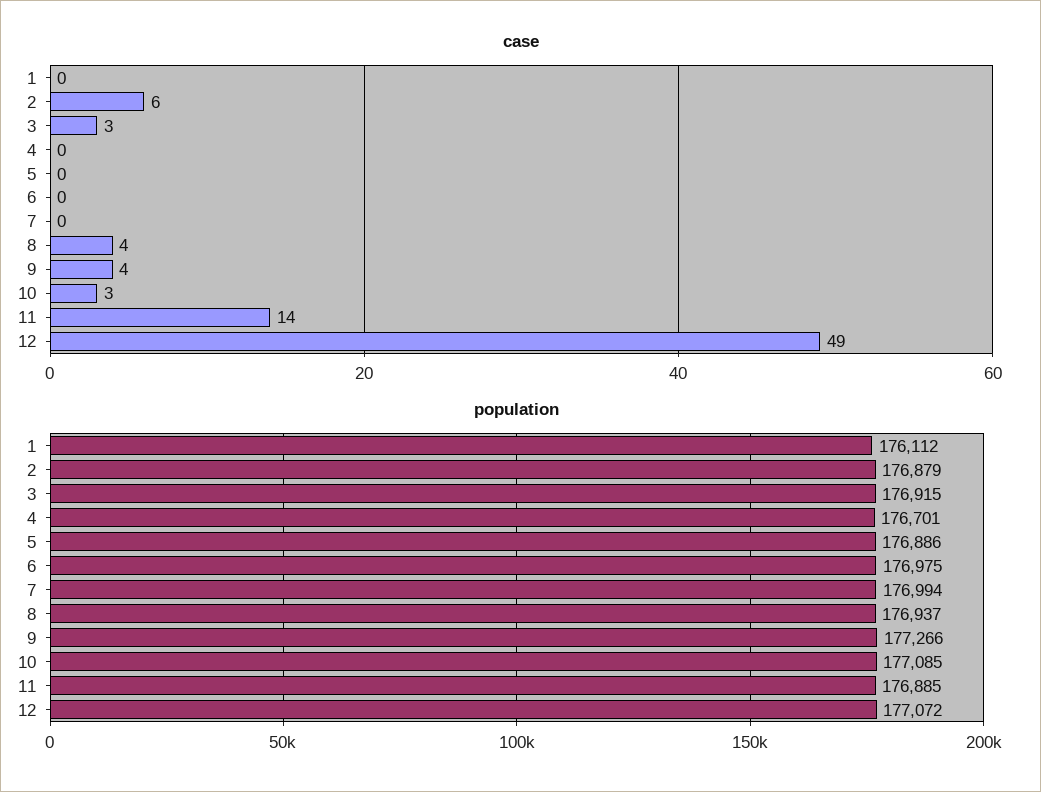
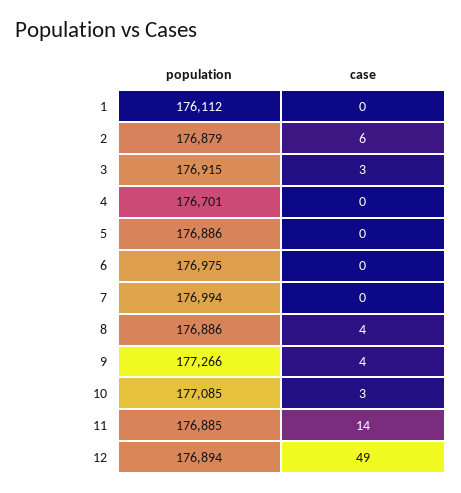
  {
    "case": {
      "1": 0,
      "2": 6,
      "3": 3,
      "4": 0,
      "5": 0,
      "6": 0,
      "7": 0,
      "8": 4,
      "9": 4,
      "10": 3,
      "11": 14,
      "12": 49
    },
    "population": {
      "1": 176112,
      "2": 176879,
      "3": 176915,
      "4": 176701,
      "5": 176886,
      "6": 176975,
      "7": 176994,
-     "8": 176937,
+     "8": 176886,
      "9": 177266,
      "10": 177085,
      "11": 176885,
-     "12": 177072
+     "12": 176894
    }
  }

